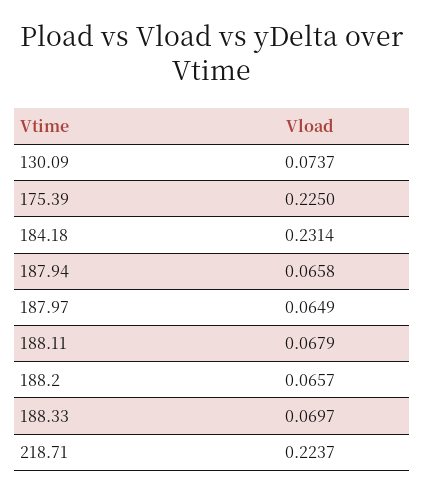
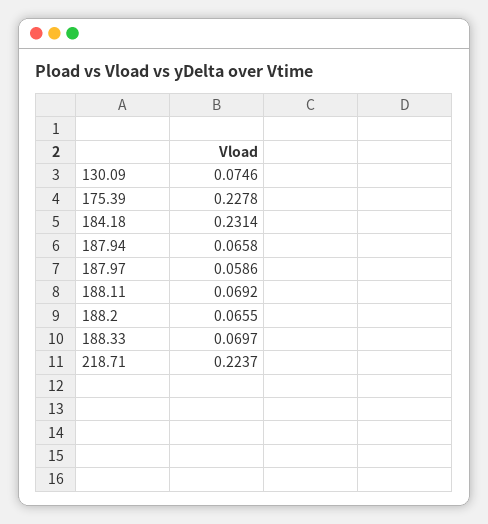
  {
-   "130.09": 0.0737,
+   "130.09": 0.0746,
-   "175.39": 0.225,
+   "175.39": 0.2278,
    "184.18": 0.2314,
    "187.94": 0.0658,
-   "187.97": 0.0649,
+   "187.97": 0.0586,
-   "188.11": 0.0679,
+   "188.11": 0.0692,
-   "188.2": 0.0657,
+   "188.2": 0.0655,
    "188.33": 0.0697,
    "218.71": 0.2237
  }

